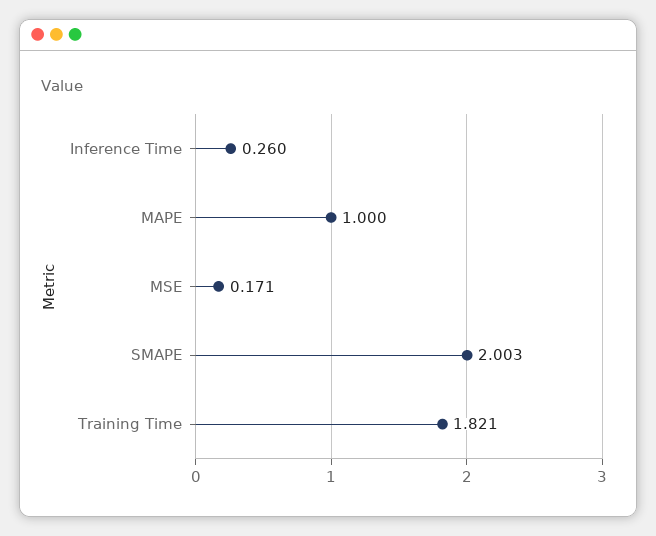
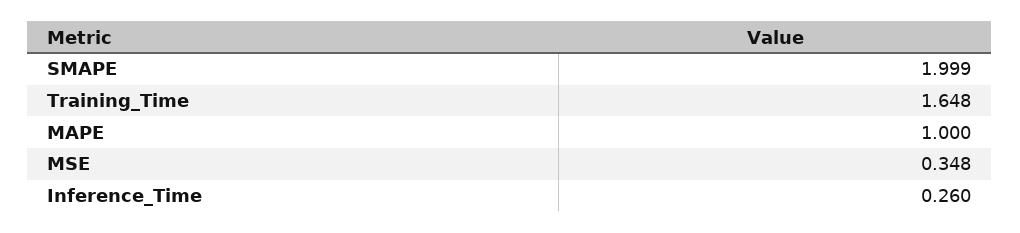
  {
    "Inference Time": 0.26,
    "MAPE": 1,
-   "MSE": 0.171,
+   "MSE": 0.348,
-   "SMAPE": 2.003,
+   "SMAPE": 1.999,
-   "Training Time": 1.821
+   "Training Time": 1.648
  }

